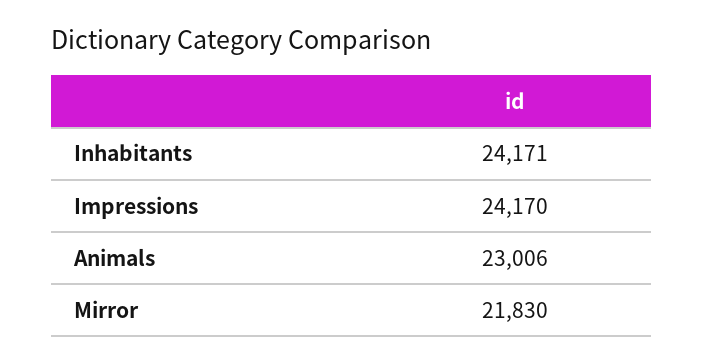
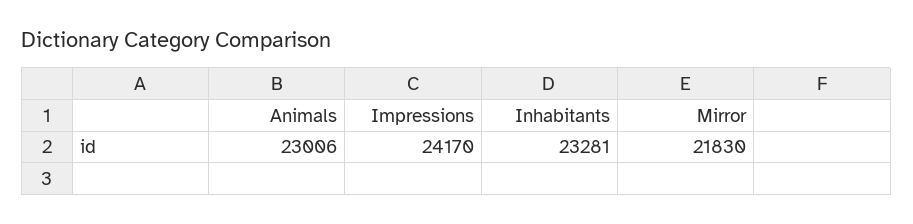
  {
-   "Inhabitants": 24171,
+   "Inhabitants": 23281,
    "Impressions": 24170,
    "Animals": 23006,
    "Mirror": 21830
  }

